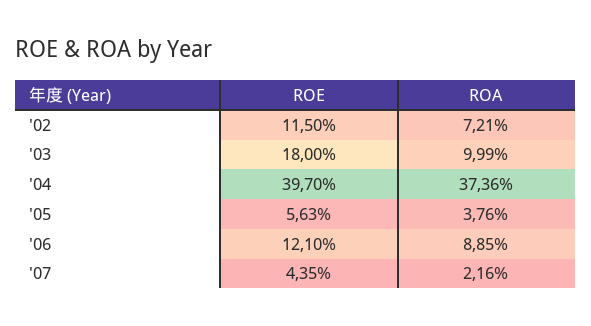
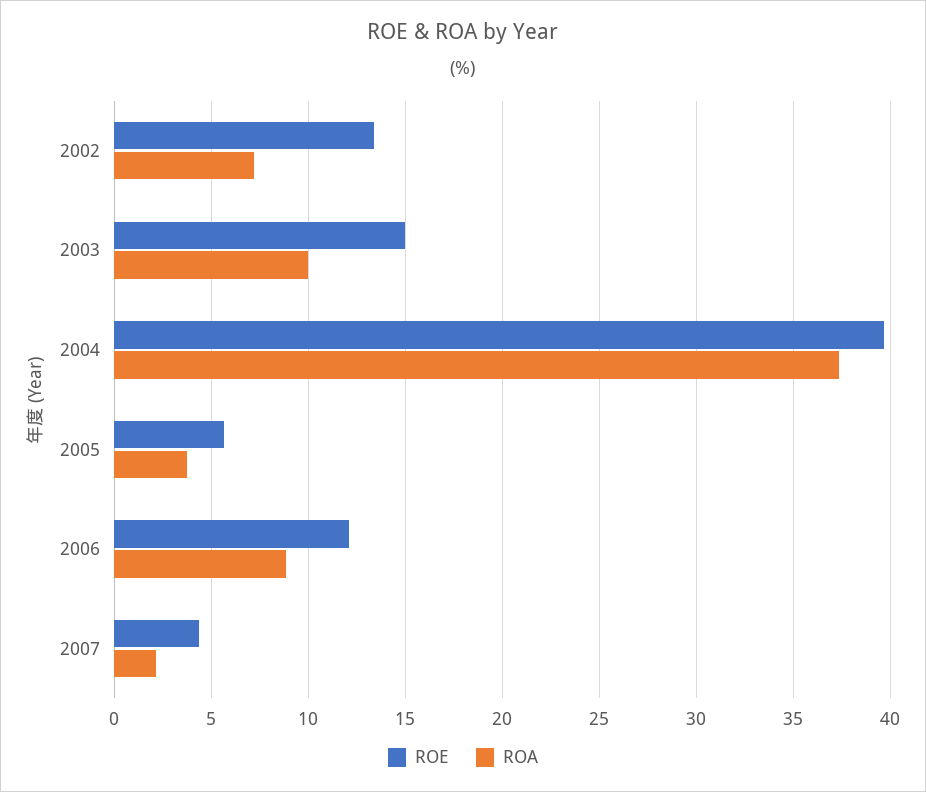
  {
    "ROE": {
-     "'02": 11.5,
+     "'02": 13.5,
-     "'03": 18,
+     "'03": 15,
      "'04": 39.7,
      "'05": 5.63,
      "'06": 12.1,
      "'07": 4.35
    },
    "ROA": {
      "'02": 7.21,
      "'03": 9.99,
      "'04": 37.36,
      "'05": 3.76,
      "'06": 8.85,
      "'07": 2.16
    }
  }

